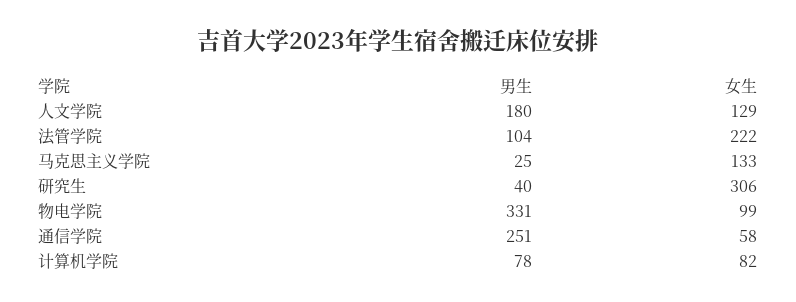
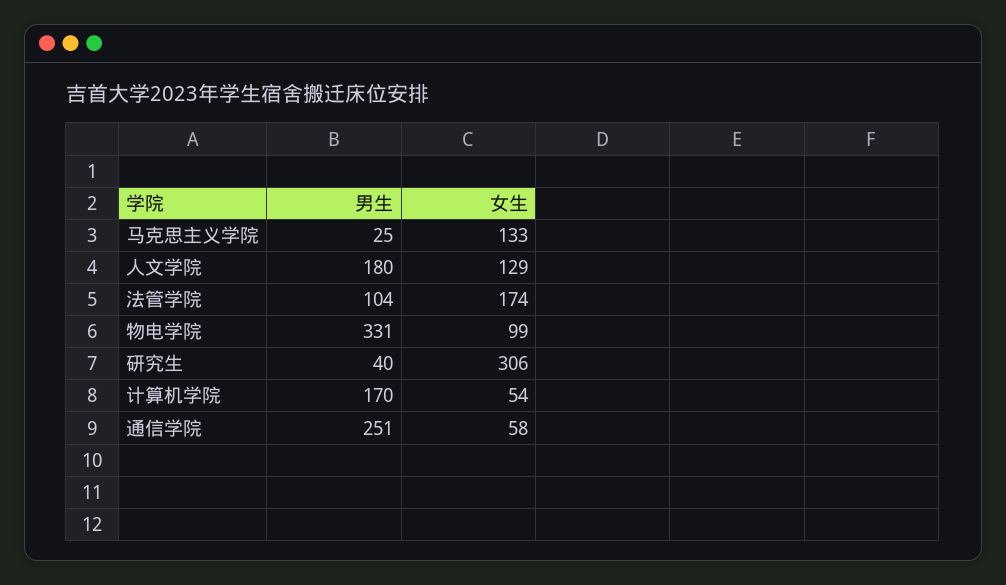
  {
    "男生": {
      "人文学院": 180,
      "法管学院": 104,
      "马克思主义学院": 25,
      "研究生": 40,
      "物电学院": 331,
      "通信学院": 251,
-     "计算机学院": 78
+     "计算机学院": 170
    },
    "女生": {
      "人文学院": 129,
-     "法管学院": 222,
+     "法管学院": 174,
      "马克思主义学院": 133,
      "研究生": 306,
      "物电学院": 99,
      "通信学院": 58,
-     "计算机学院": 82
+     "计算机学院": 54
    }
  }

